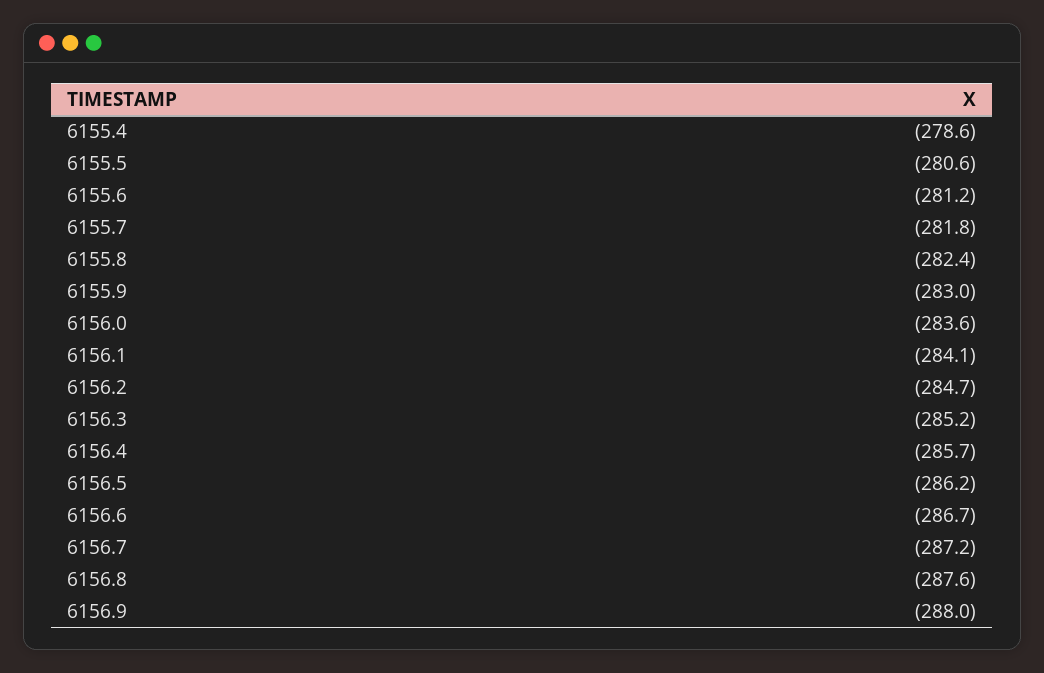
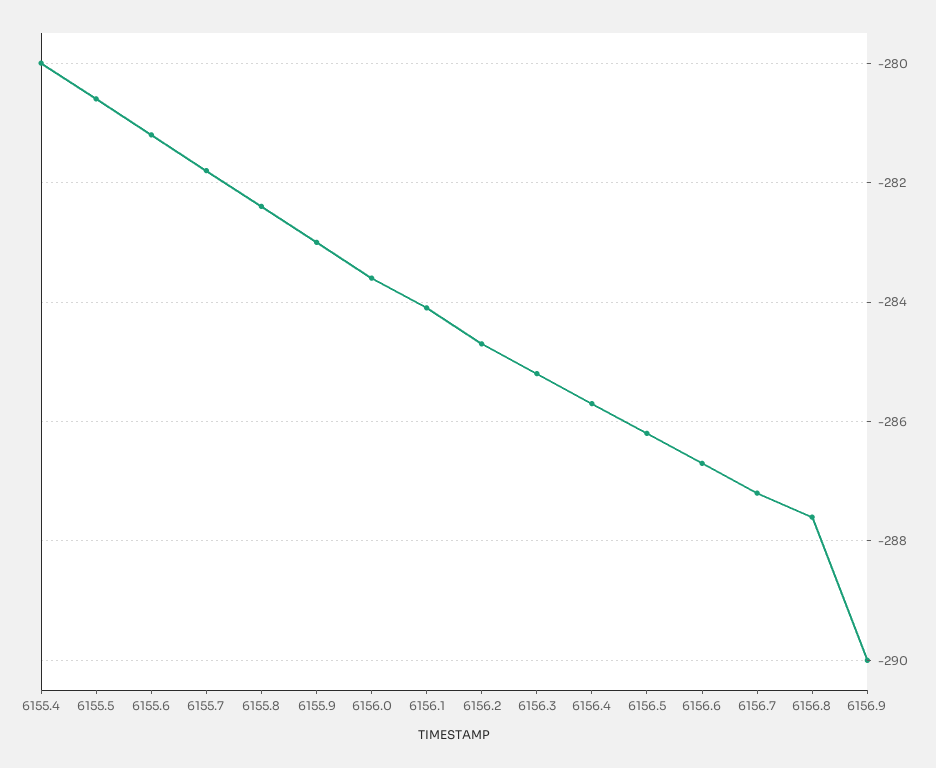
  {
-   "6155.4": -278.6,
+   "6155.4": -280,
    "6155.5": -280.6,
    "6155.6": -281.2,
    "6155.7": -281.8,
    "6155.8": -282.4,
    "6155.9": -283,
    "6156.0": -283.6,
    "6156.1": -284.1,
    "6156.2": -284.7,
    "6156.3": -285.2,
    "6156.4": -285.7,
    "6156.5": -286.2,
    "6156.6": -286.7,
    "6156.7": -287.2,
    "6156.8": -287.6,
-   "6156.9": -288
+   "6156.9": -290
  }

